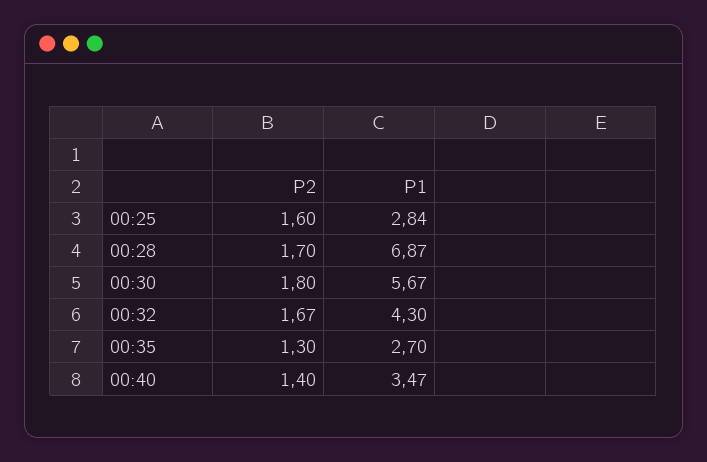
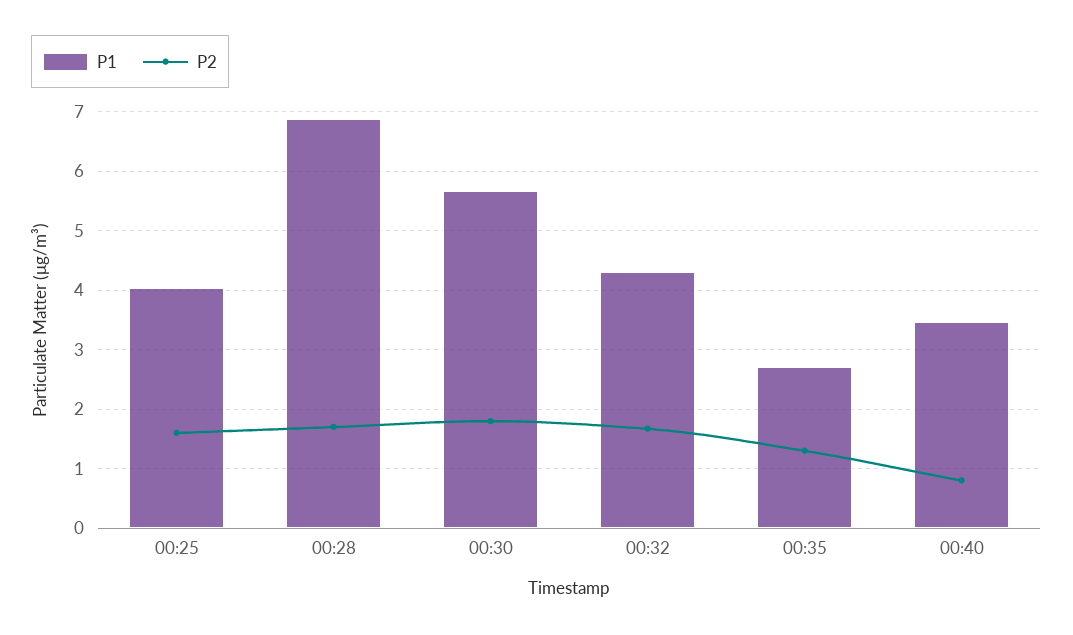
  {
    "P2": {
      "00:25": 1.6,
      "00:28": 1.7,
      "00:30": 1.8,
      "00:32": 1.67,
      "00:35": 1.3,
-     "00:40": 1.4
+     "00:40": 0.8
    },
    "P1": {
-     "00:25": 2.84,
+     "00:25": 4,
      "00:28": 6.87,
      "00:30": 5.67,
      "00:32": 4.3,
      "00:35": 2.7,
      "00:40": 3.47
    }
  }

